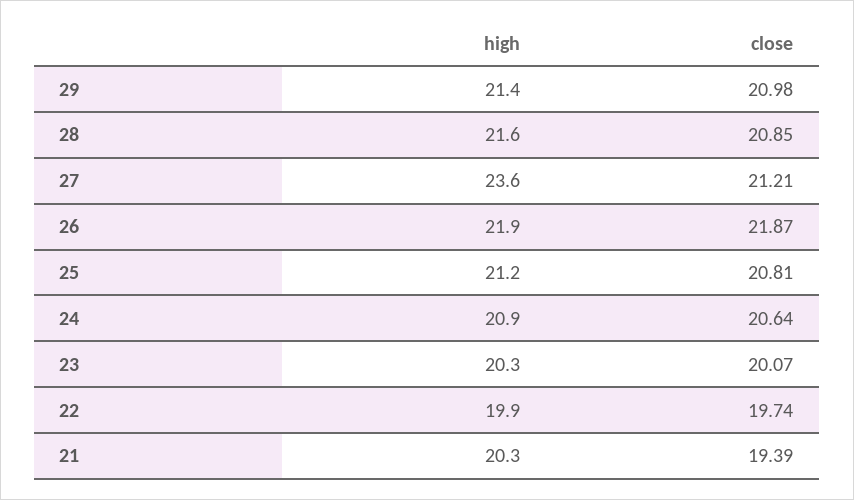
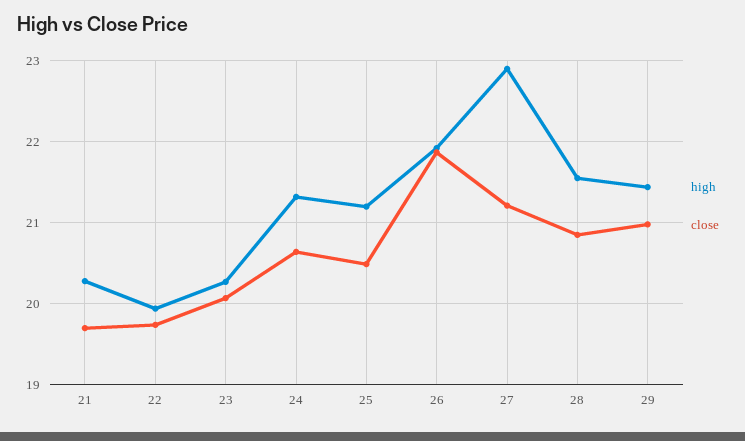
  {
    "high": {
      "29": 21.4,
      "28": 21.6,
-     "27": 23.6,
+     "27": 22.9,
      "26": 21.9,
      "25": 21.2,
-     "24": 20.9,
+     "24": 21.3,
      "23": 20.3,
      "22": 19.9,
      "21": 20.3
    },
    "close": {
      "29": 20.98,
      "28": 20.85,
      "27": 21.21,
      "26": 21.87,
-     "25": 20.81,
+     "25": 20.5,
      "24": 20.64,
      "23": 20.07,
      "22": 19.74,
-     "21": 19.39
+     "21": 19.7
    }
  }

